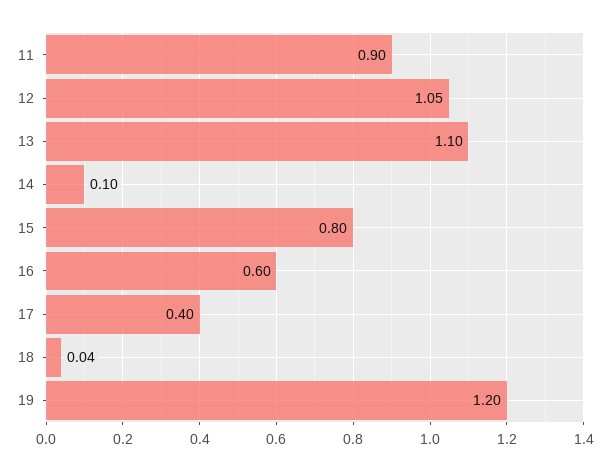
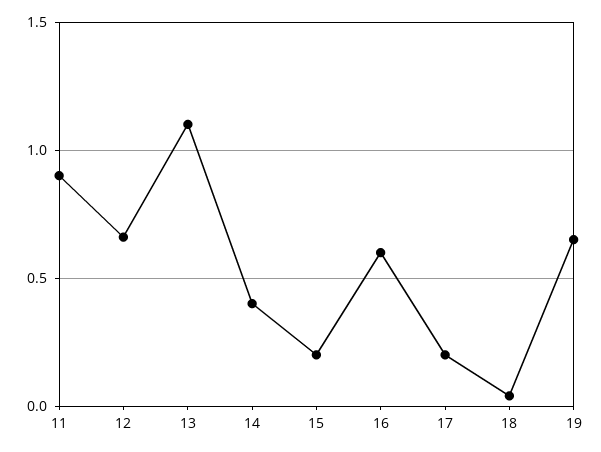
  {
    "11": 0.9,
-   "12": 1.05,
+   "12": 0.65,
    "13": 1.1,
-   "14": 0.1,
+   "14": 0.4,
-   "15": 0.8,
+   "15": 0.2,
    "16": 0.6,
-   "17": 0.4,
+   "17": 0.2,
    "18": 0.04,
-   "19": 1.2
+   "19": 0.65
  }

